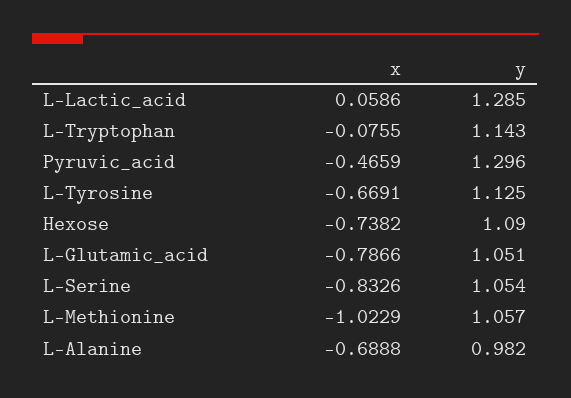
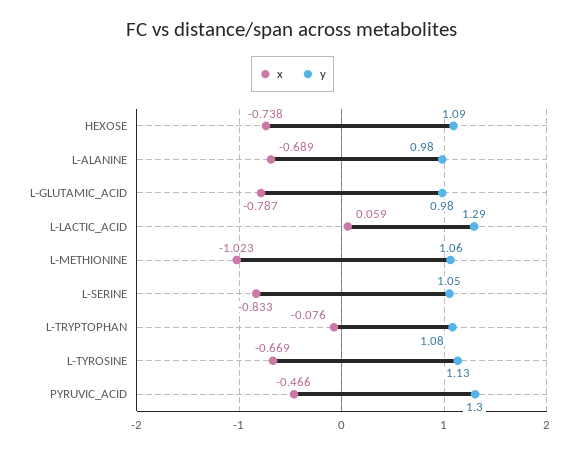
  {
    "x": {
      "L-Lactic_acid": 0.0586,
      "L-Tryptophan": -0.0755,
      "Pyruvic_acid": -0.4659,
      "L-Tyrosine": -0.6691,
      "Hexose": -0.7382,
      "L-Glutamic_acid": -0.7866,
      "L-Serine": -0.8326,
      "L-Methionine": -1.0229,
      "L-Alanine": -0.6888
    },
    "y": {
      "L-Lactic_acid": 1.285,
-     "L-Tryptophan": 1.143,
+     "L-Tryptophan": 1.08,
      "Pyruvic_acid": 1.296,
      "L-Tyrosine": 1.125,
      "Hexose": 1.09,
-     "L-Glutamic_acid": 1.051,
+     "L-Glutamic_acid": 0.98,
      "L-Serine": 1.054,
      "L-Methionine": 1.057,
      "L-Alanine": 0.982
    }
  }

